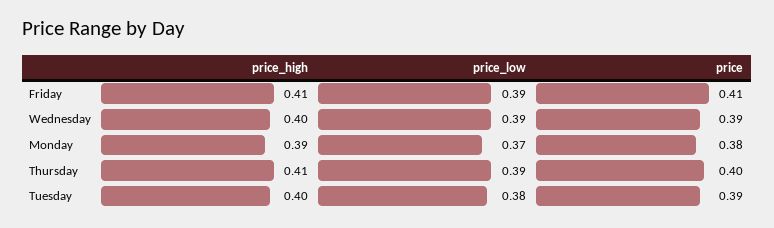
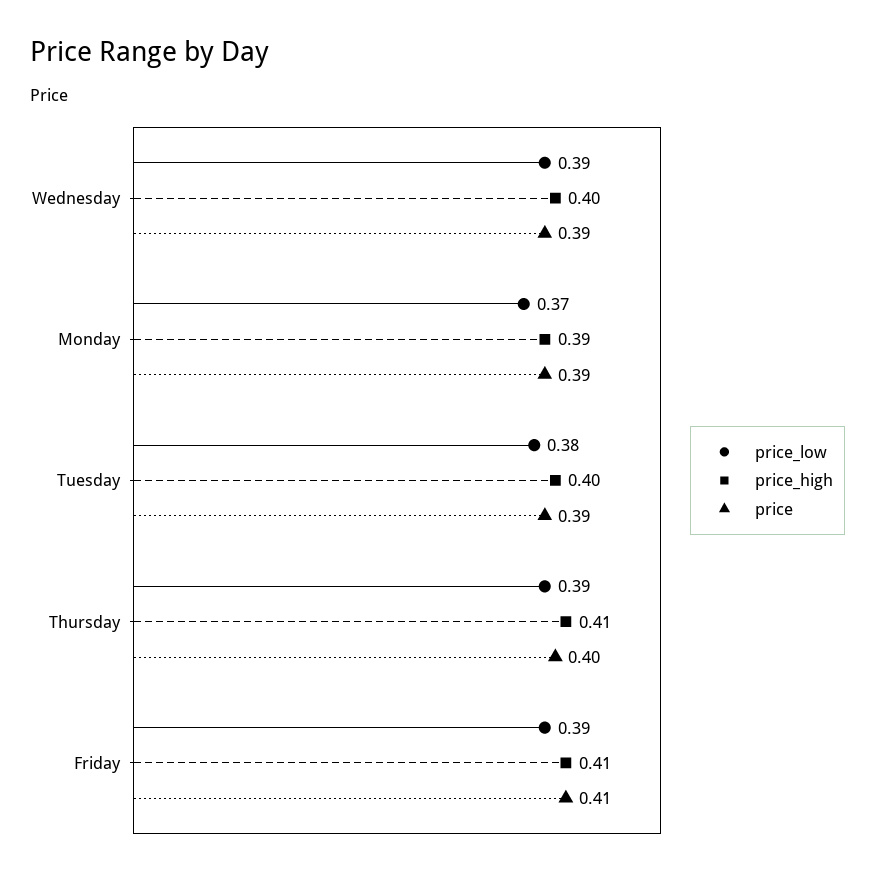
  {
    "price_high": {
      "Friday": 0.41,
      "Wednesday": 0.4,
      "Monday": 0.39,
      "Thursday": 0.41,
      "Tuesday": 0.4
    },
    "price_low": {
      "Friday": 0.39,
      "Wednesday": 0.39,
      "Monday": 0.37,
      "Thursday": 0.39,
      "Tuesday": 0.38
    },
    "price": {
      "Friday": 0.41,
      "Wednesday": 0.39,
-     "Monday": 0.38,
+     "Monday": 0.39,
      "Thursday": 0.4,
      "Tuesday": 0.39
    }
  }

